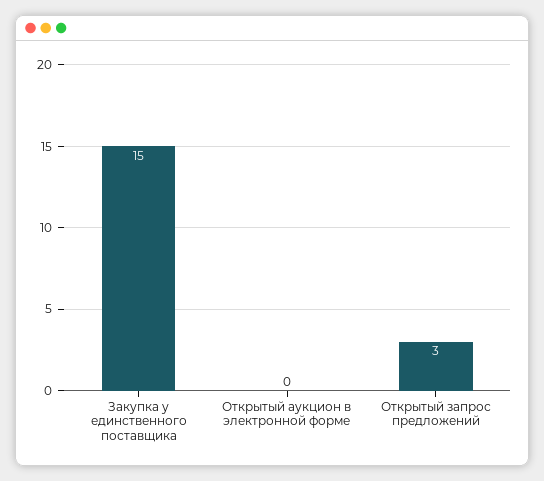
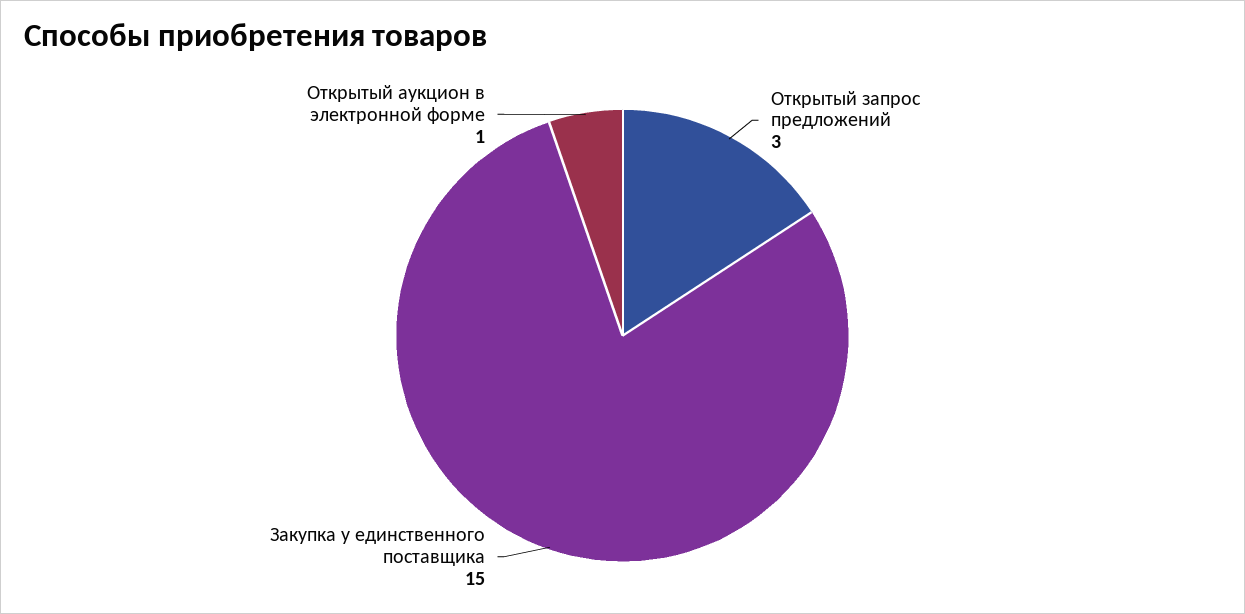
  {
    "Закупка у единственного поставщика": 15,
-   "Открытый аукцион в электронной форме": 0,
+   "Открытый аукцион в электронной форме": 1,
    "Открытый запрос предложений": 3
  }

